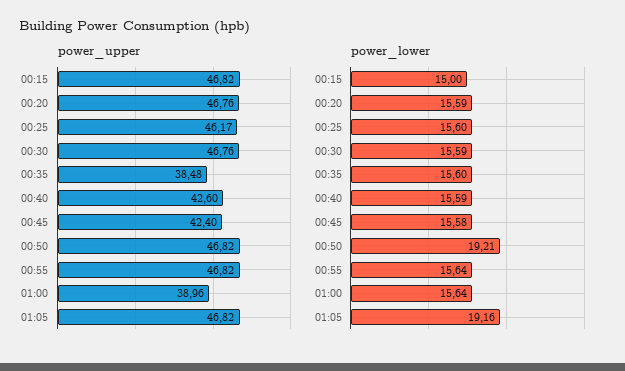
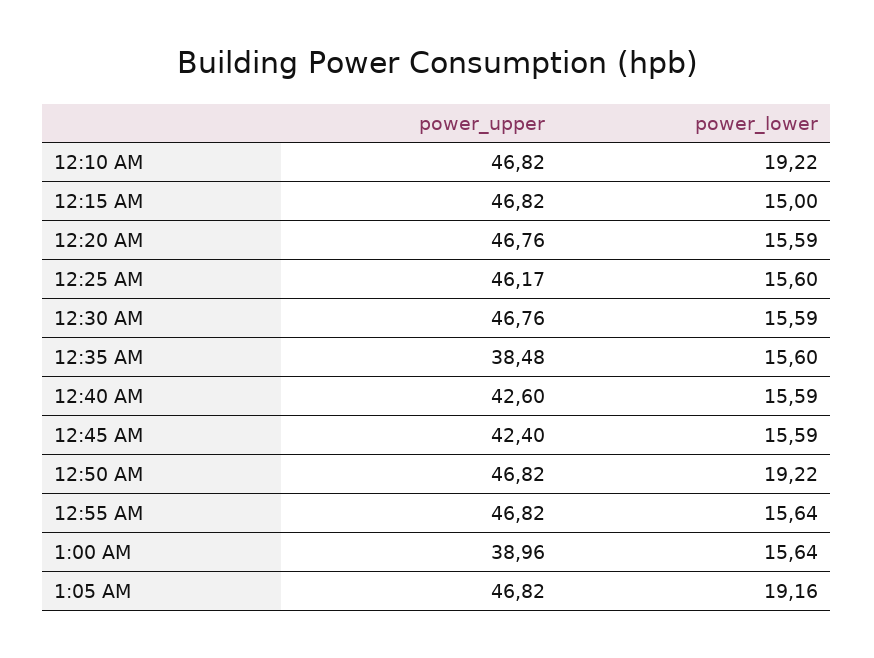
  {
    "power_upper": {
      "00:15": 46.82,
      "00:20": 46.76,
      "00:25": 46.17,
      "00:30": 46.76,
      "00:35": 38.48,
      "00:40": 42.6,
      "00:45": 42.4,
      "00:50": 46.82,
      "00:55": 46.82,
      "01:00": 38.96,
-     "01:05": 46.82
+     "01:05": 46.82,
+     "12:10 AM": 46.82
    },
    "power_lower": {
      "00:15": 15,
      "00:20": 15.59,
      "00:25": 15.6,
      "00:30": 15.59,
      "00:35": 15.6,
      "00:40": 15.59,
-     "00:45": 15.58,
+     "00:45": 15.59,
-     "00:50": 19.21,
+     "00:50": 19.22,
      "00:55": 15.64,
      "01:00": 15.64,
-     "01:05": 19.16
+     "01:05": 19.16,
+     "12:10 AM": 19.22
    }
  }

